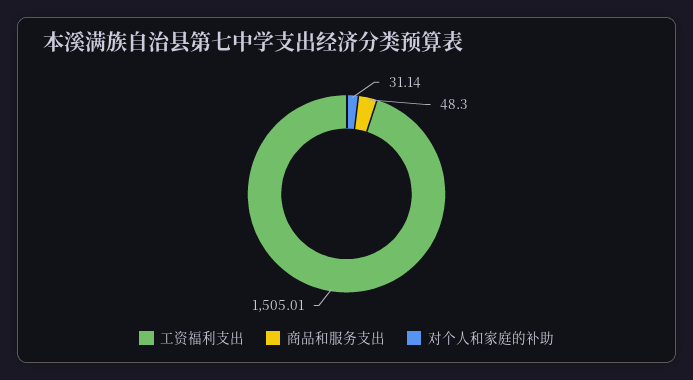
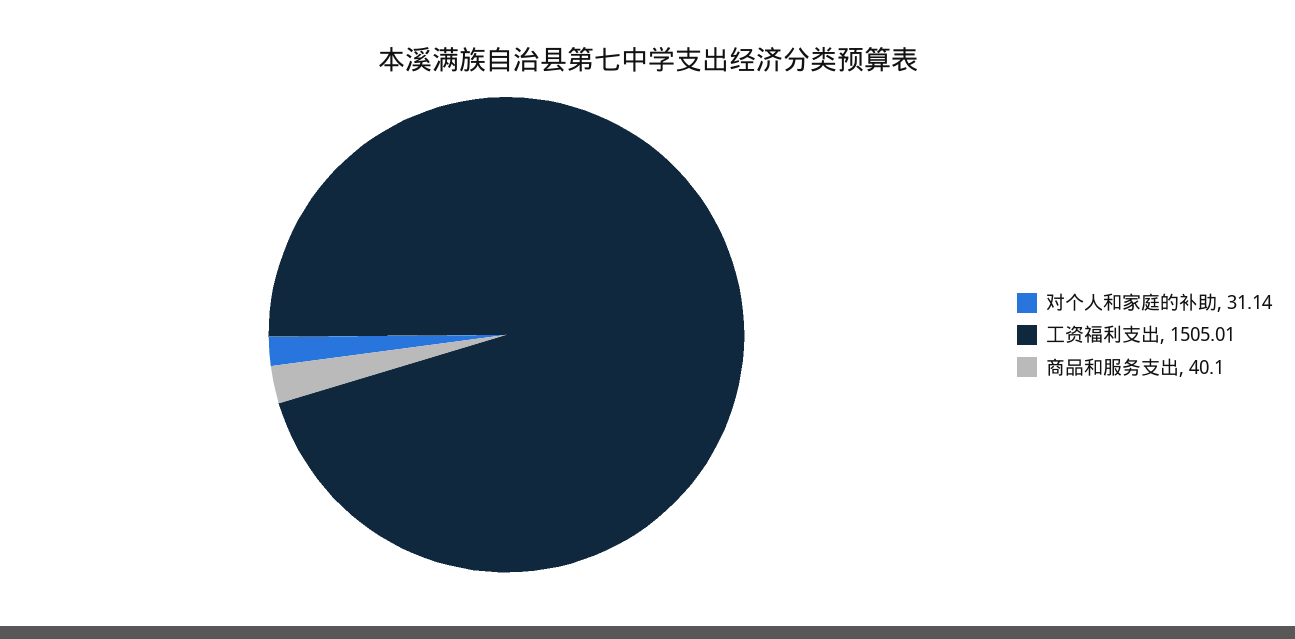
  {
    "工资福利支出": 1505.01,
-   "商品和服务支出": 48.3,
+   "商品和服务支出": 40.1,
    "对个人和家庭的补助": 31.14
  }

